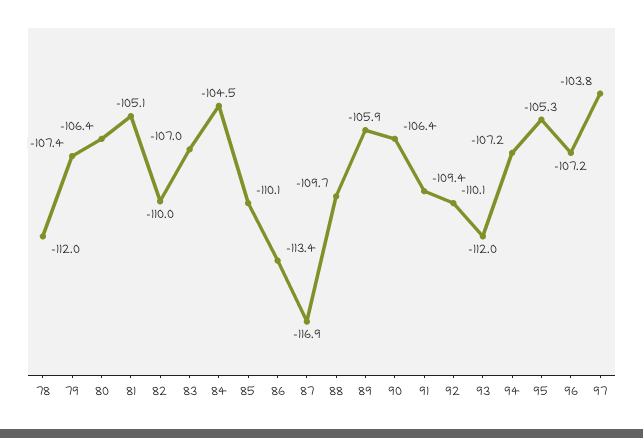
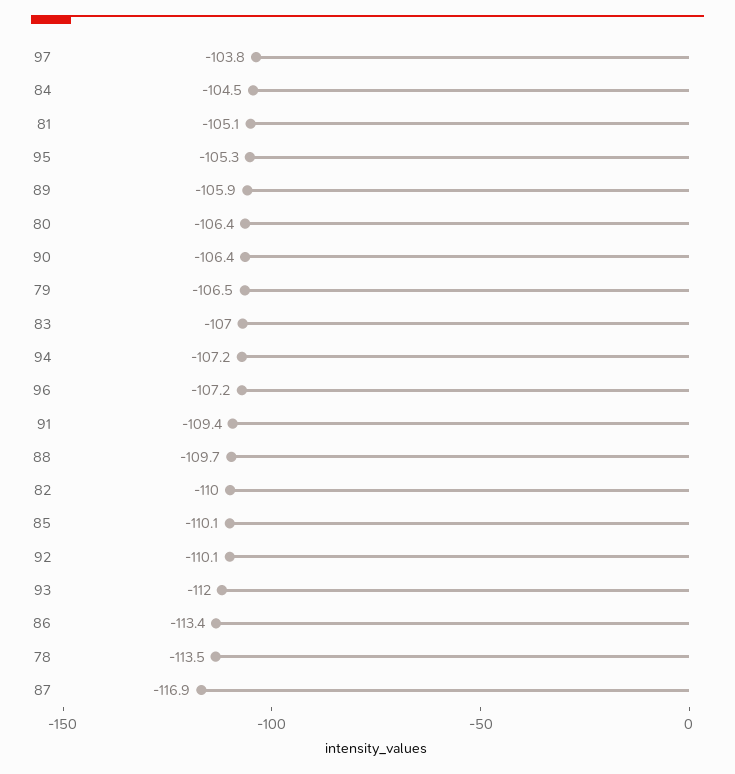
  {
-   "78": -112,
+   "78": -113.5,
-   "79": -107.4,
+   "79": -106.5,
    "80": -106.4,
    "81": -105.1,
    "82": -110,
    "83": -107,
    "84": -104.5,
    "85": -110.1,
    "86": -113.4,
    "87": -116.9,
    "88": -109.7,
    "89": -105.9,
    "90": -106.4,
    "91": -109.4,
    "92": -110.1,
    "93": -112,
    "94": -107.2,
    "95": -105.3,
    "96": -107.2,
    "97": -103.8
  }

